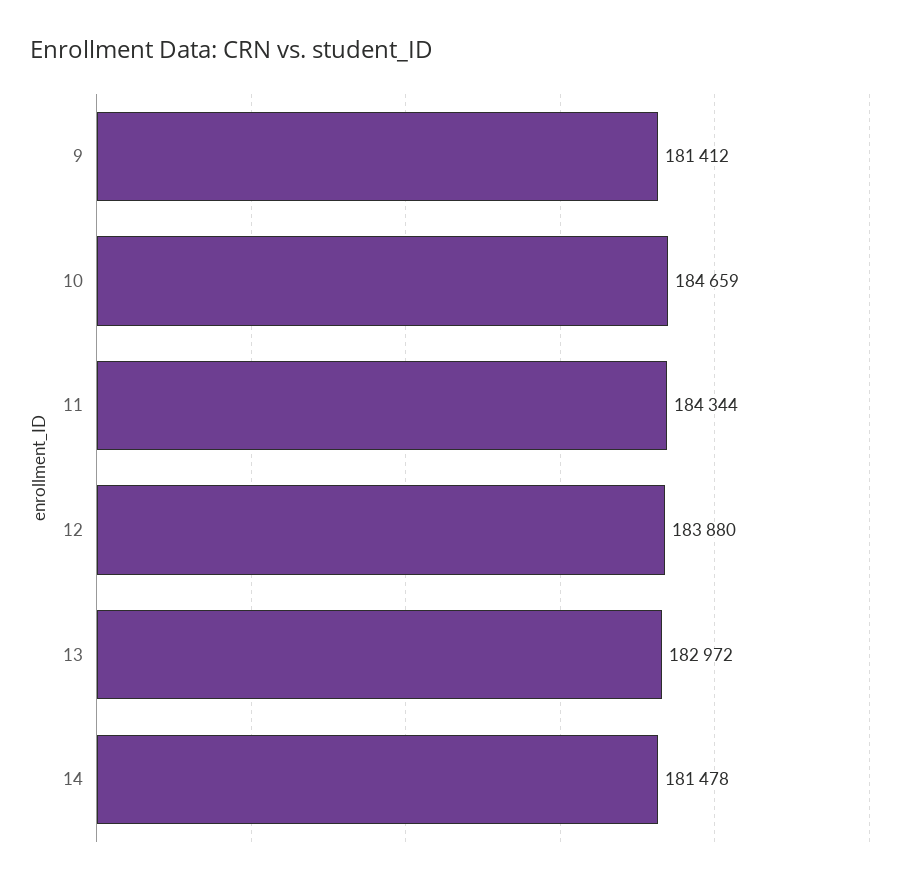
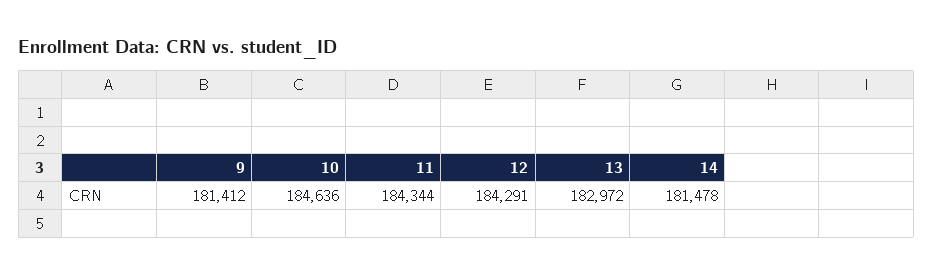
  {
    "9": 181412,
-   "10": 184659,
+   "10": 184636,
    "11": 184344,
-   "12": 183880,
+   "12": 184291,
    "13": 182972,
    "14": 181478
  }

